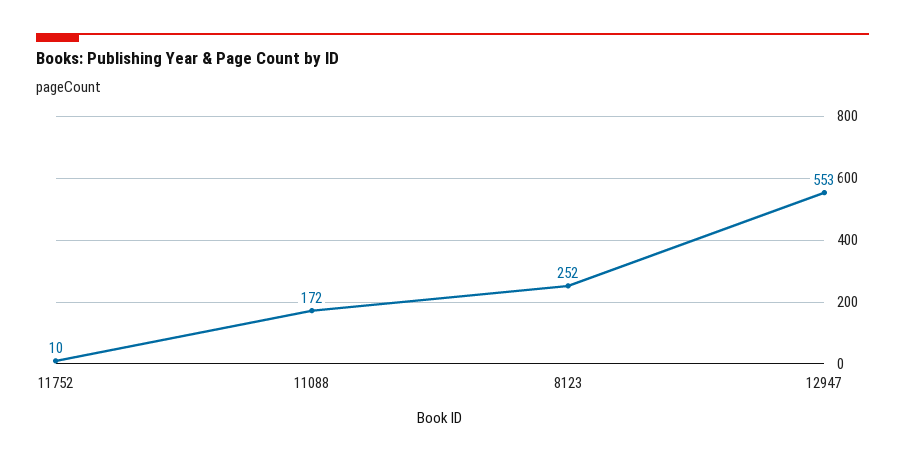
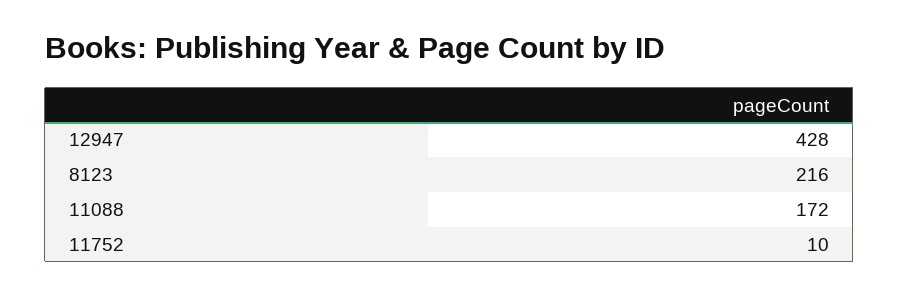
  {
    "11752": 10,
    "11088": 172,
-   "8123": 252,
+   "8123": 216,
-   "12947": 553
+   "12947": 428
  }

